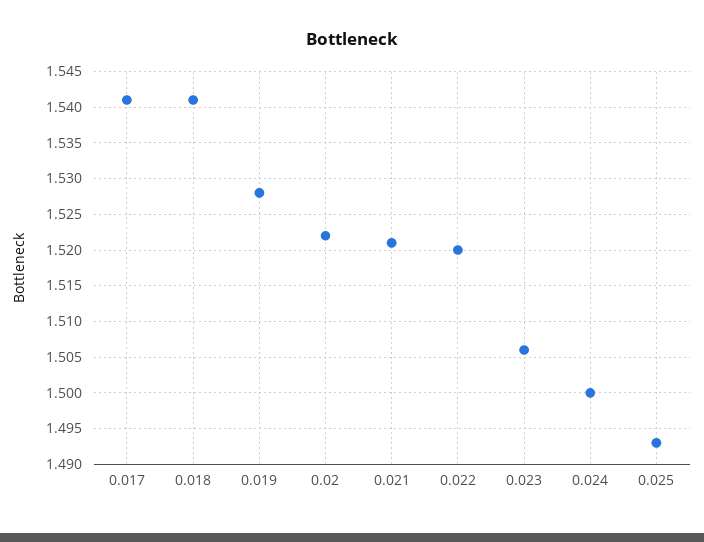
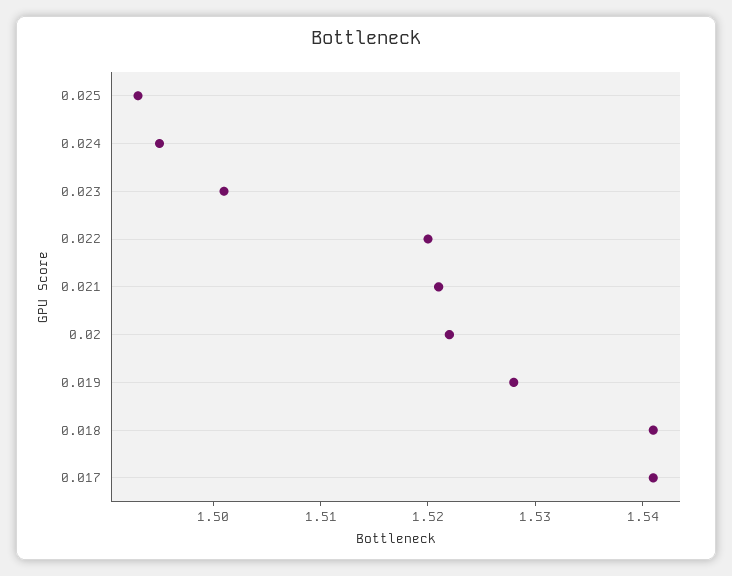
  {
    "0.017": 1.541,
    "0.018": 1.541,
    "0.019": 1.528,
    "0.02": 1.522,
    "0.021": 1.521,
    "0.022": 1.52,
-   "0.023": 1.506,
+   "0.023": 1.501,
-   "0.024": 1.5,
+   "0.024": 1.495,
    "0.025": 1.493
  }

